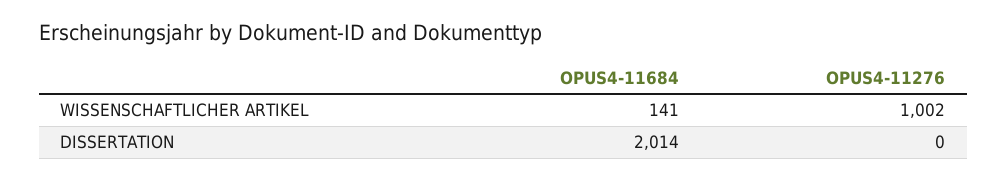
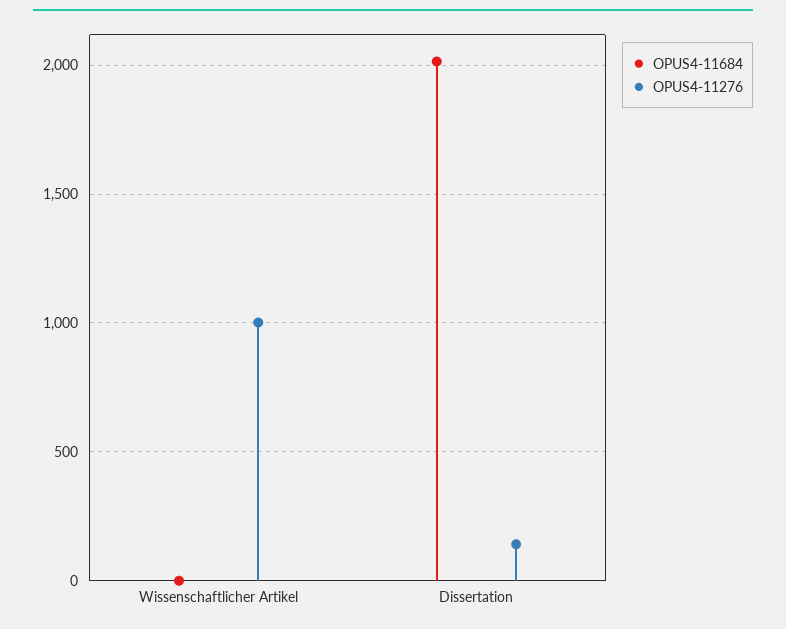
  {
    "OPUS4-11684": {
-     "WISSENSCHAFTLICHER ARTIKEL": 141,
+     "WISSENSCHAFTLICHER ARTIKEL": 0,
      "DISSERTATION": 2014
    },
    "OPUS4-11276": {
      "WISSENSCHAFTLICHER ARTIKEL": 1002,
-     "DISSERTATION": 0
+     "DISSERTATION": 150
    }
  }

